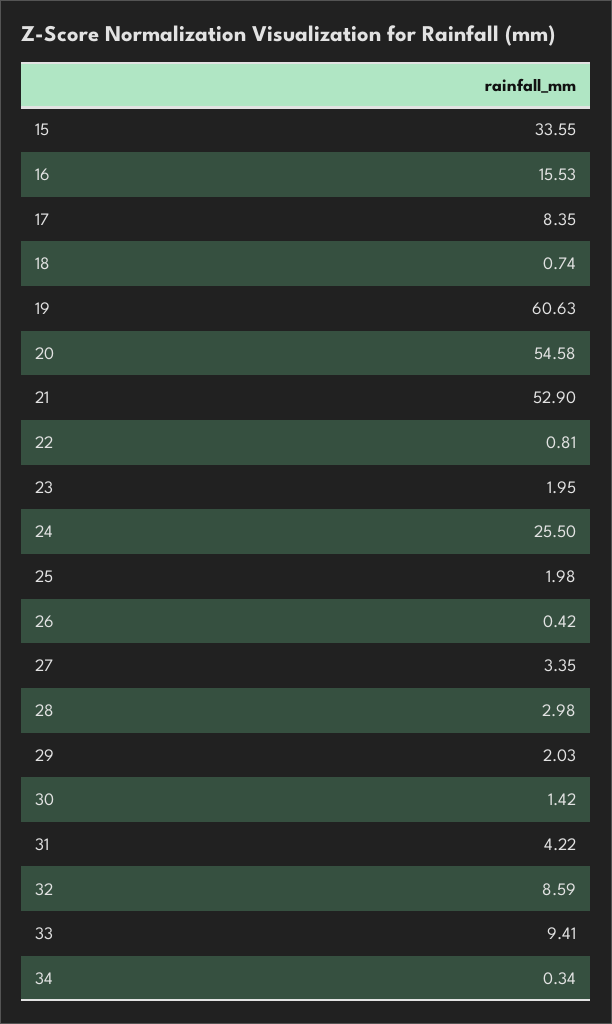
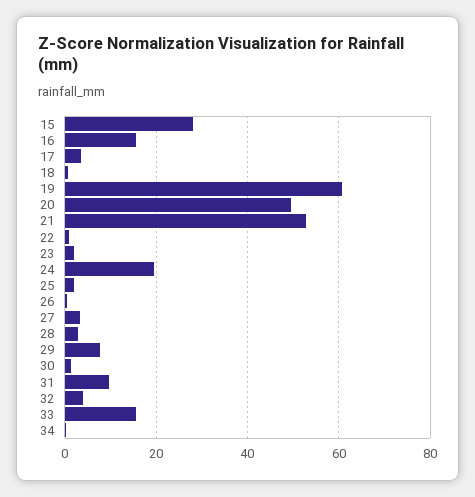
  {
-   "15": 33.55,
+   "15": 28,
    "16": 15.53,
-   "17": 8.35,
+   "17": 4,
    "18": 0.74,
    "19": 60.63,
-   "20": 54.58,
+   "20": 50,
    "21": 52.9,
    "22": 0.81,
    "23": 1.95,
-   "24": 25.5,
+   "24": 20,
    "25": 1.98,
    "26": 0.42,
    "27": 3.35,
    "28": 2.98,
-   "29": 2.03,
+   "29": 8,
    "30": 1.42,
-   "31": 4.22,
+   "31": 10,
-   "32": 8.59,
+   "32": 4,
-   "33": 9.41,
+   "33": 16,
    "34": 0.34
  }

